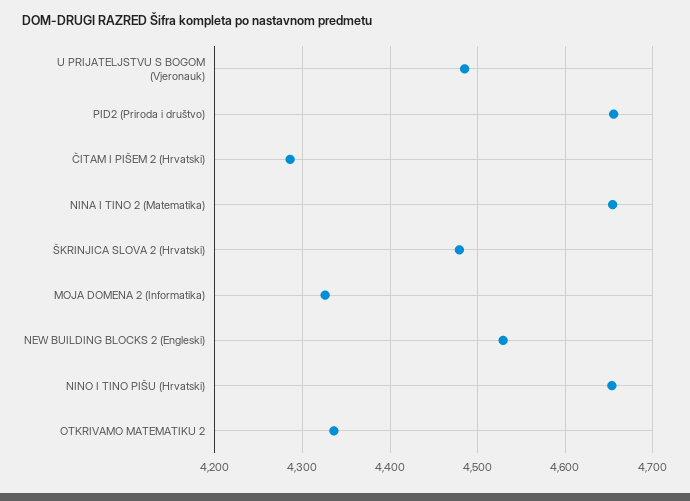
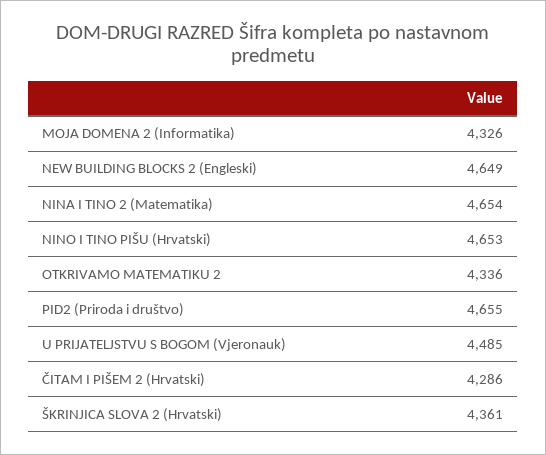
  {
    "U PRIJATELJSTVU S BOGOM (Vjeronauk)": 4485,
    "PID2 (Priroda i društvo)": 4655,
    "ČITAM I PIŠEM 2 (Hrvatski)": 4286,
    "NINA I TINO 2 (Matematika)": 4654,
-   "ŠKRINJICA SLOVA 2 (Hrvatski)": 4480,
+   "ŠKRINJICA SLOVA 2 (Hrvatski)": 4361,
    "MOJA DOMENA 2 (Informatika)": 4326,
-   "NEW BUILDING BLOCKS 2 (Engleski)": 4530,
+   "NEW BUILDING BLOCKS 2 (Engleski)": 4649,
    "NINO I TINO PIŠU (Hrvatski)": 4653,
    "OTKRIVAMO MATEMATIKU 2": 4336
  }

